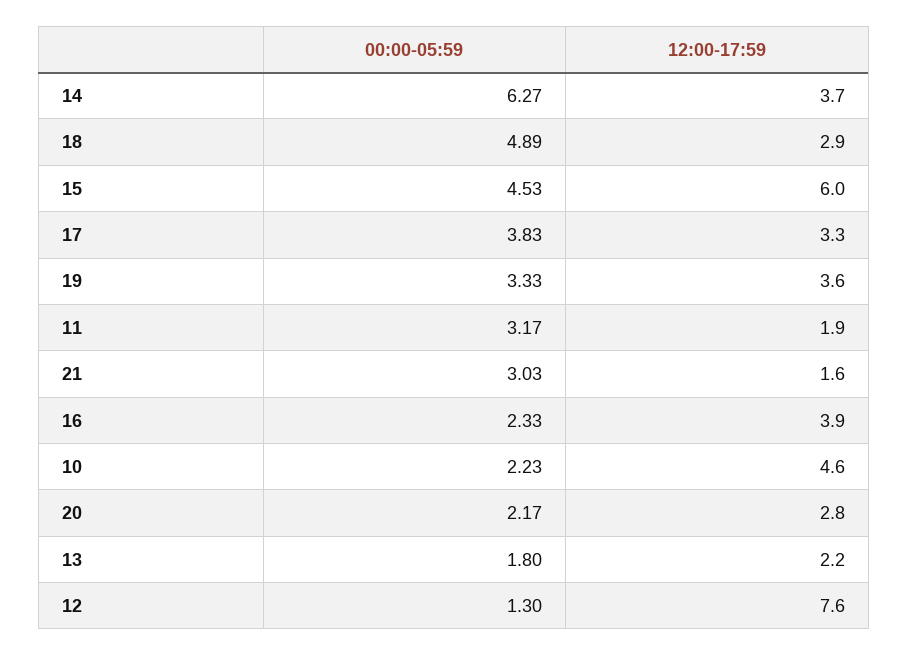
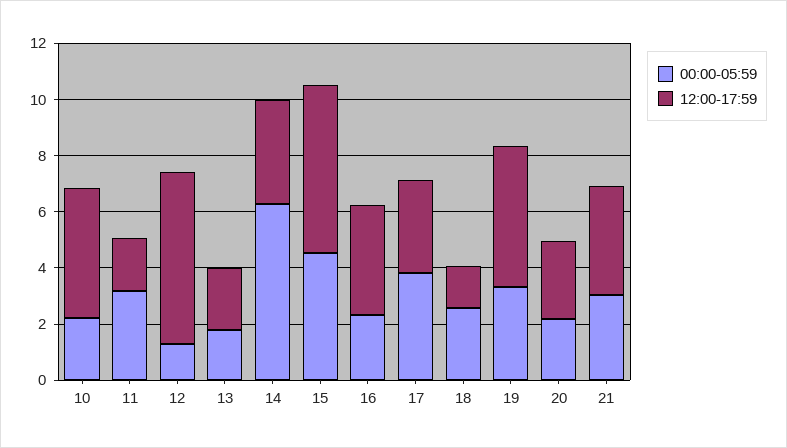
  {
    "00:00-05:59": {
      "14": 6.27,
-     "18": 4.89,
+     "18": 2.5,
      "15": 4.53,
      "17": 3.83,
      "19": 3.33,
      "11": 3.17,
      "21": 3.03,
      "16": 2.33,
      "10": 2.23,
      "20": 2.17,
      "13": 1.8,
      "12": 1.3
    },
    "12:00-17:59": {
      "14": 3.7,
-     "18": 2.9,
+     "18": 1.5,
      "15": 6,
      "17": 3.3,
-     "19": 3.6,
+     "19": 5,
      "11": 1.9,
-     "21": 1.6,
+     "21": 4,
      "16": 3.9,
      "10": 4.6,
      "20": 2.8,
      "13": 2.2,
-     "12": 7.6
+     "12": 6
    }
  }

